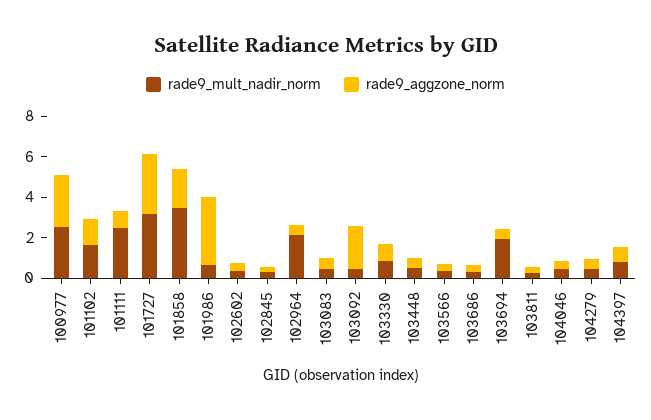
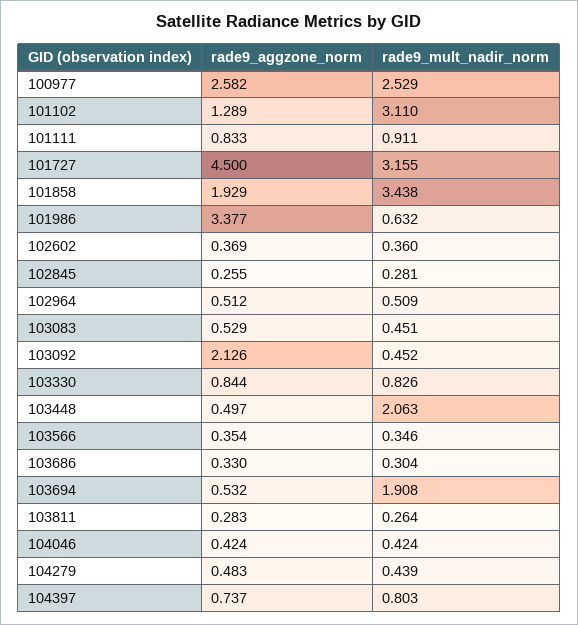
  {
    "rade9_mult_nadir_norm": {
      "100977": 2.529,
-     "101102": 1.5,
+     "101102": 3.11,
-     "101111": 2.5,
+     "101111": 0.911,
      "101727": 3.155,
      "101858": 3.438,
      "101986": 0.632,
      "102602": 0.36,
      "102845": 0.281,
-     "102964": 2,
+     "102964": 0.509,
      "103083": 0.451,
      "103092": 0.452,
      "103330": 0.826,
-     "103448": 0.5,
+     "103448": 2.063,
      "103566": 0.346,
      "103686": 0.304,
      "103694": 1.908,
      "103811": 0.264,
      "104046": 0.424,
      "104279": 0.439,
      "104397": 0.803
    },
    "rade9_aggzone_norm": {
      "100977": 2.582,
      "101102": 1.289,
      "101111": 0.833,
-     "101727": 3,
+     "101727": 4.5,
      "101858": 1.929,
      "101986": 3.377,
      "102602": 0.369,
      "102845": 0.255,
      "102964": 0.512,
      "103083": 0.529,
      "103092": 2.126,
      "103330": 0.844,
      "103448": 0.497,
      "103566": 0.354,
      "103686": 0.33,
      "103694": 0.532,
      "103811": 0.283,
      "104046": 0.424,
      "104279": 0.483,
      "104397": 0.737
    }
  }

